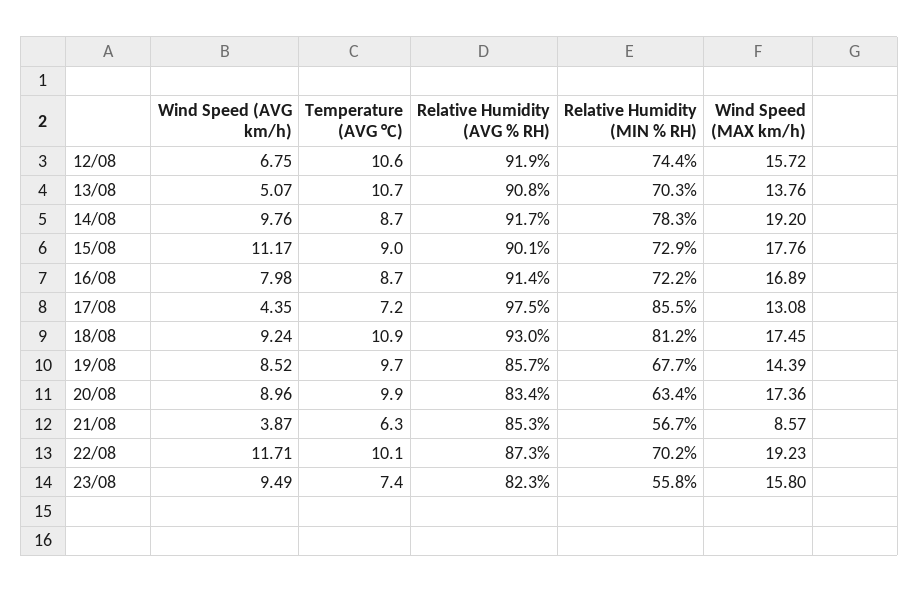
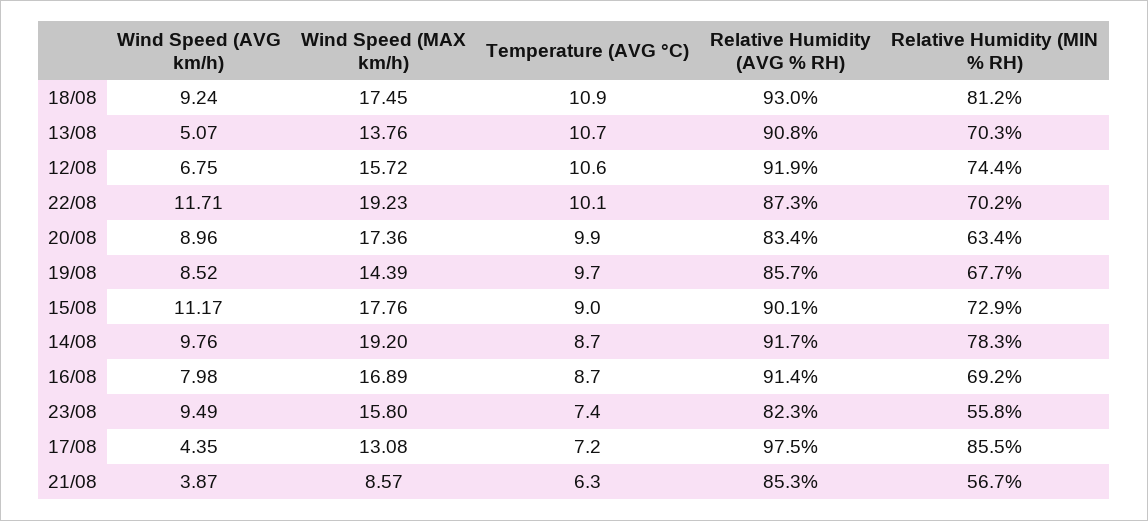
  {
    "Wind Speed (AVG km/h)": {
      "12/08": 6.75,
      "13/08": 5.07,
      "14/08": 9.76,
      "15/08": 11.17,
      "16/08": 7.98,
      "17/08": 4.35,
      "18/08": 9.24,
      "19/08": 8.52,
      "20/08": 8.96,
      "21/08": 3.87,
      "22/08": 11.71,
      "23/08": 9.49
    },
    "Temperature (AVG °C)": {
      "12/08": 10.6,
      "13/08": 10.7,
      "14/08": 8.7,
      "15/08": 9,
      "16/08": 8.7,
      "17/08": 7.2,
      "18/08": 10.9,
      "19/08": 9.7,
      "20/08": 9.9,
      "21/08": 6.3,
      "22/08": 10.1,
      "23/08": 7.4
    },
    "Relative Humidity (AVG % RH)": {
      "12/08": 91.9,
      "13/08": 90.8,
      "14/08": 91.7,
      "15/08": 90.1,
      "16/08": 91.4,
      "17/08": 97.5,
      "18/08": 93,
      "19/08": 85.7,
      "20/08": 83.4,
      "21/08": 85.3,
      "22/08": 87.3,
      "23/08": 82.3
    },
    "Relative Humidity (MIN % RH)": {
      "12/08": 74.4,
      "13/08": 70.3,
      "14/08": 78.3,
      "15/08": 72.9,
-     "16/08": 72.2,
+     "16/08": 69.2,
      "17/08": 85.5,
      "18/08": 81.2,
      "19/08": 67.7,
      "20/08": 63.4,
      "21/08": 56.7,
      "22/08": 70.2,
      "23/08": 55.8
    },
    "Wind Speed (MAX km/h)": {
      "12/08": 15.72,
      "13/08": 13.76,
      "14/08": 19.2,
      "15/08": 17.76,
      "16/08": 16.89,
      "17/08": 13.08,
      "18/08": 17.45,
      "19/08": 14.39,
      "20/08": 17.36,
      "21/08": 8.57,
      "22/08": 19.23,
      "23/08": 15.8
    }
  }

